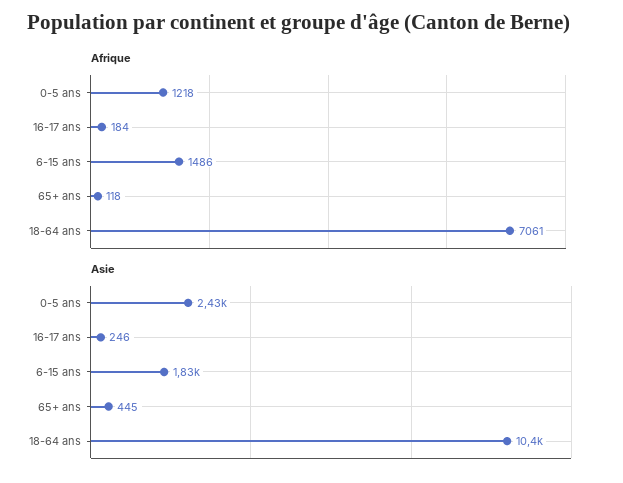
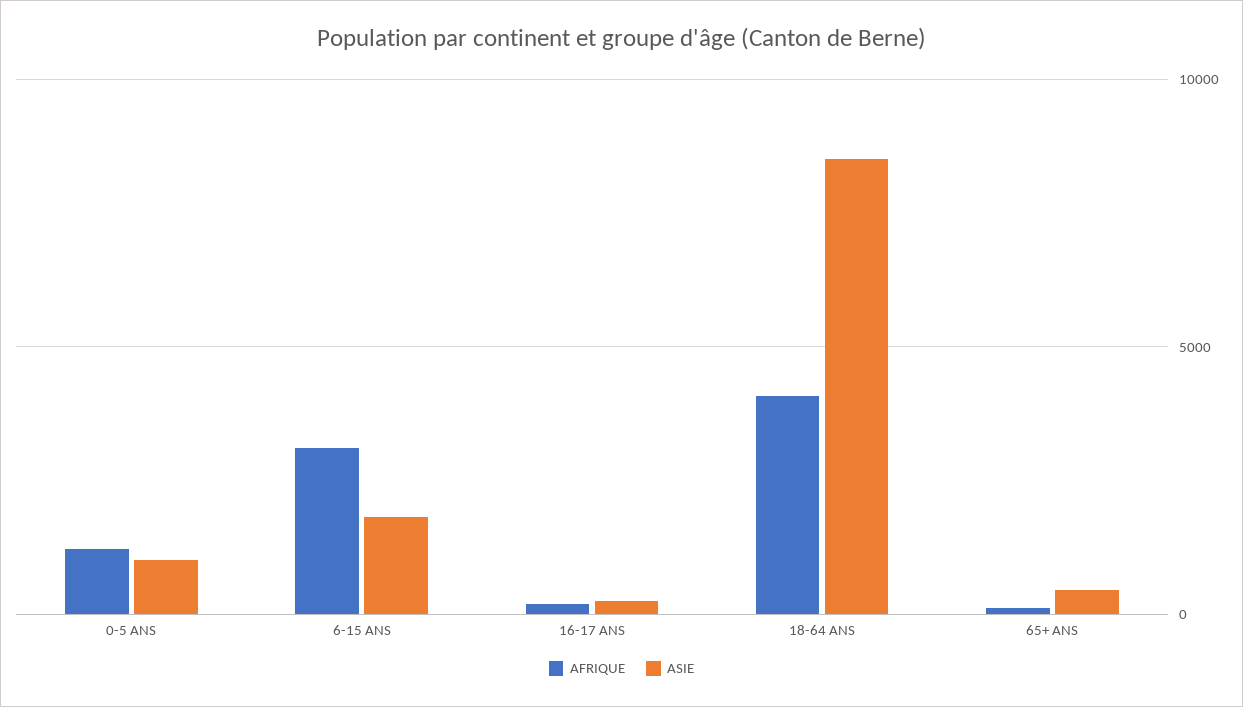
  {
    "Afrique": {
      "0-5 ans": 1218,
      "16-17 ans": 184,
-     "6-15 ans": 1486,
+     "6-15 ans": 3000,
      "65+ ans": 118,
-     "18-64 ans": 7061
+     "18-64 ans": 4000
    },
    "Asie": {
-     "0-5 ans": 2430,
+     "0-5 ans": 1000,
      "16-17 ans": 246,
      "6-15 ans": 1830,
      "65+ ans": 445,
-     "18-64 ans": 10400
+     "18-64 ans": 8500
    }
  }

